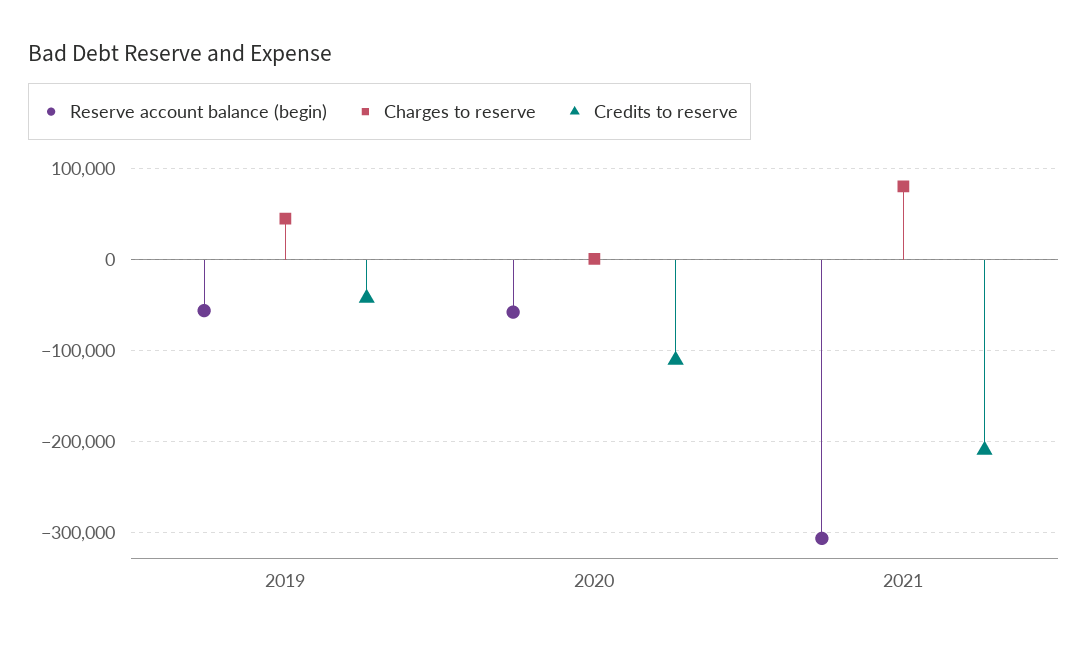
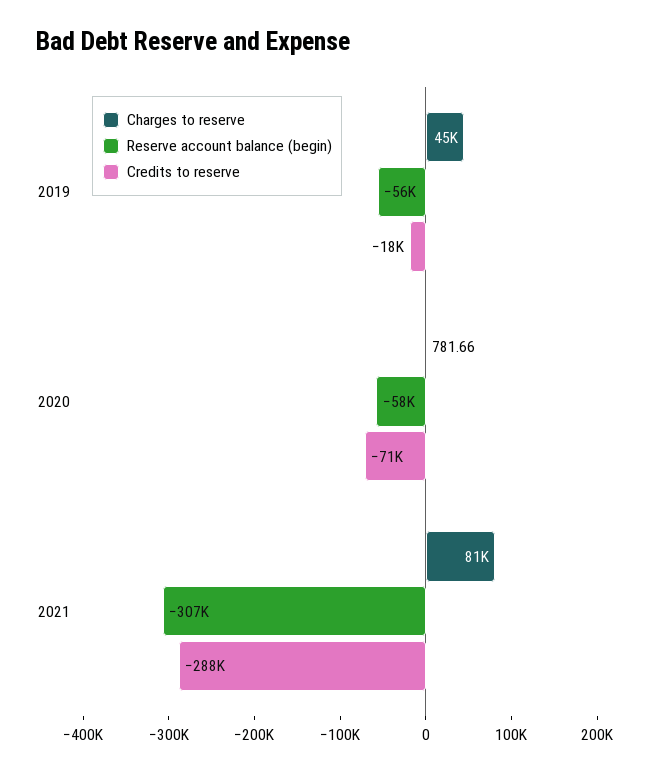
  {
    "Reserve account balance (begin)": {
      "2019": -56000,
      "2020": -58000,
      "2021": -307000
    },
    "Charges to reserve": {
      "2019": 45000,
      "2020": 781.66,
      "2021": 81000
    },
    "Credits to reserve": {
-     "2019": -40000,
+     "2019": -18000,
-     "2020": -110000,
+     "2020": -71000,
-     "2021": -210000
+     "2021": -288000
    }
  }

